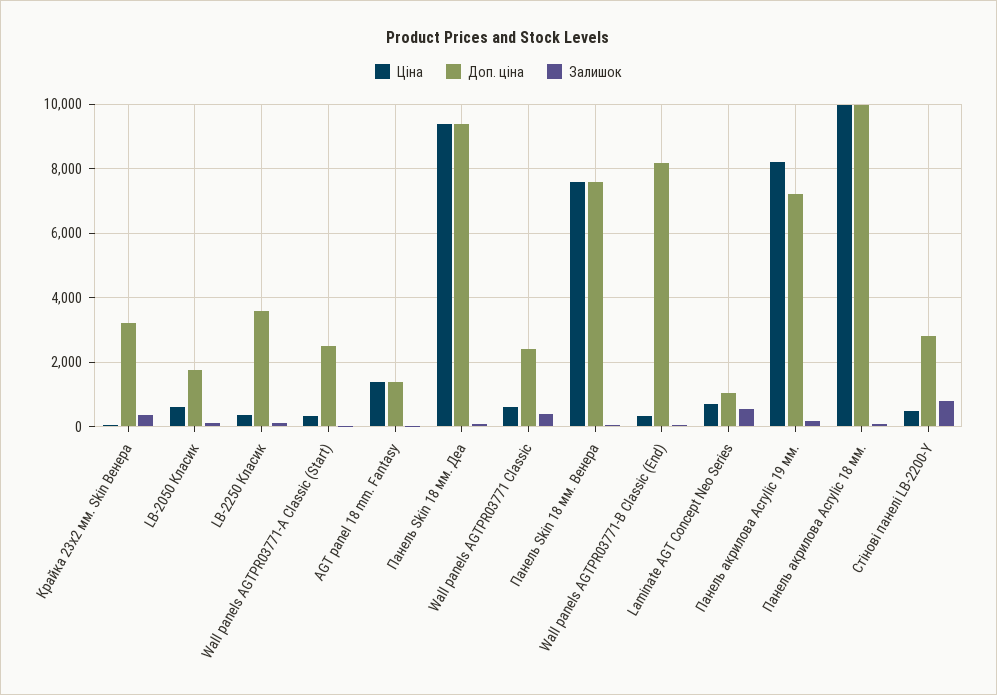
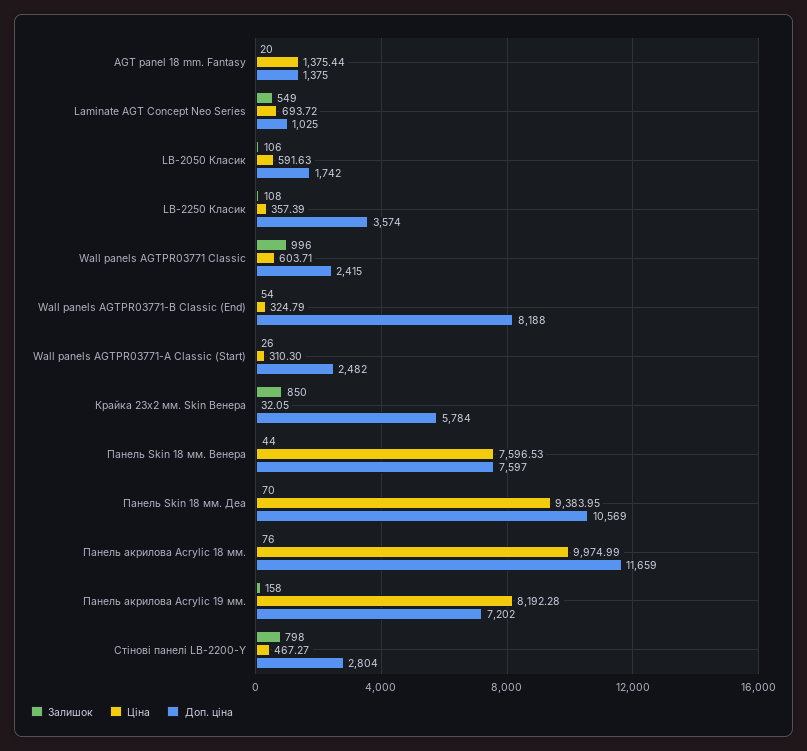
  {
    "Ціна": {
      "Крайка 23x2 мм. Skin Венера": 32.05,
      "LB-2050 Класик": 591.63,
      "LB-2250 Класик": 357.39,
      "Wall panels AGTPR03771-А Classic (Start)": 310.3,
      "AGT panel 18 mm. Fantasy": 1375.44,
      "Панель Skin 18 мм. Деа": 9383.95,
      "Wall panels AGTPR03771 Classic": 603.71,
      "Панель Skin 18 мм. Венера": 7596.53,
      "Wall panels AGTPR03771-B Classic (End)": 324.79,
      "Laminate AGT Concept Neo Series": 693.72,
      "Панель акрилова Acrylic 19 мм.": 8192.28,
      "Панель акрилова Acrylic 18 мм.": 9974.99,
      "Стінові панелі LB-2200-Y": 467.27
    },
    "Доп. ціна": {
-     "Крайка 23x2 мм. Skin Венера": 3200,
+     "Крайка 23x2 мм. Skin Венера": 5784,
      "LB-2050 Класик": 1742,
      "LB-2250 Класик": 3574,
      "Wall panels AGTPR03771-А Classic (Start)": 2482,
      "AGT panel 18 mm. Fantasy": 1375,
-     "Панель Skin 18 мм. Деа": 9400,
+     "Панель Skin 18 мм. Деа": 10569,
      "Wall panels AGTPR03771 Classic": 2415,
      "Панель Skin 18 мм. Венера": 7597,
      "Wall panels AGTPR03771-B Classic (End)": 8188,
      "Laminate AGT Concept Neo Series": 1025,
      "Панель акрилова Acrylic 19 мм.": 7202,
-     "Панель акрилова Acrylic 18 мм.": 10000,
+     "Панель акрилова Acrylic 18 мм.": 11659,
      "Стінові панелі LB-2200-Y": 2804
    },
    "Залишок": {
-     "Крайка 23x2 мм. Skin Венера": 400,
+     "Крайка 23x2 мм. Skin Венера": 850,
      "LB-2050 Класик": 106,
      "LB-2250 Класик": 108,
      "Wall panels AGTPR03771-А Classic (Start)": 26,
      "AGT panel 18 mm. Fantasy": 20,
      "Панель Skin 18 мм. Деа": 70,
-     "Wall panels AGTPR03771 Classic": 400,
+     "Wall panels AGTPR03771 Classic": 996,
      "Панель Skin 18 мм. Венера": 44,
      "Wall panels AGTPR03771-B Classic (End)": 54,
      "Laminate AGT Concept Neo Series": 549,
      "Панель акрилова Acrylic 19 мм.": 158,
      "Панель акрилова Acrylic 18 мм.": 76,
      "Стінові панелі LB-2200-Y": 798
    }
  }

